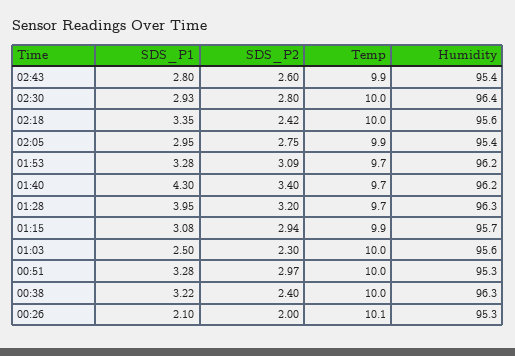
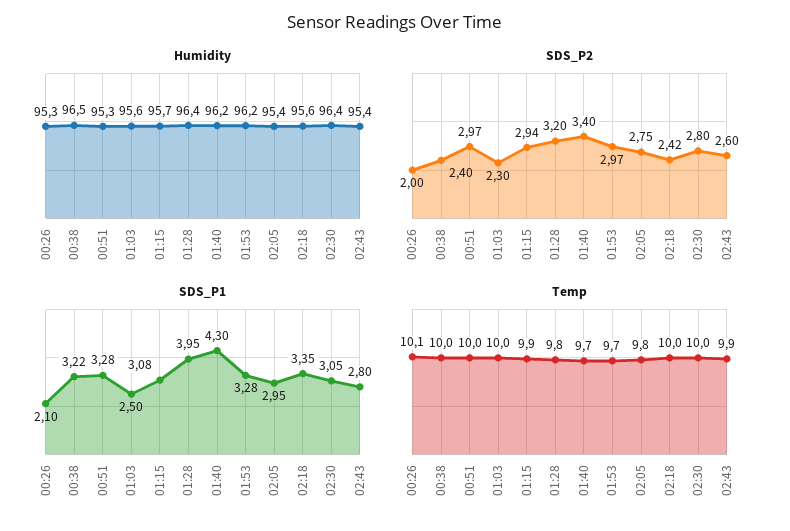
  {
    "SDS_P1": {
      "02:43": 2.8,
-     "02:30": 2.93,
+     "02:30": 3.05,
      "02:18": 3.35,
      "02:05": 2.95,
      "01:53": 3.28,
      "01:40": 4.3,
      "01:28": 3.95,
      "01:15": 3.08,
      "01:03": 2.5,
      "00:51": 3.28,
      "00:38": 3.22,
      "00:26": 2.1
    },
    "SDS_P2": {
      "02:43": 2.6,
      "02:30": 2.8,
      "02:18": 2.42,
      "02:05": 2.75,
-     "01:53": 3.09,
+     "01:53": 2.97,
      "01:40": 3.4,
      "01:28": 3.2,
      "01:15": 2.94,
      "01:03": 2.3,
      "00:51": 2.97,
      "00:38": 2.4,
      "00:26": 2
    },
    "Temp": {
      "02:43": 9.9,
      "02:30": 10,
      "02:18": 10,
-     "02:05": 9.9,
+     "02:05": 9.8,
      "01:53": 9.7,
      "01:40": 9.7,
-     "01:28": 9.7,
+     "01:28": 9.8,
      "01:15": 9.9,
      "01:03": 10,
      "00:51": 10,
      "00:38": 10,
      "00:26": 10.1
    },
    "Humidity": {
      "02:43": 95.4,
      "02:30": 96.4,
      "02:18": 95.6,
      "02:05": 95.4,
      "01:53": 96.2,
      "01:40": 96.2,
-     "01:28": 96.3,
+     "01:28": 96.4,
      "01:15": 95.7,
      "01:03": 95.6,
      "00:51": 95.3,
-     "00:38": 96.3,
+     "00:38": 96.5,
      "00:26": 95.3
    }
  }

